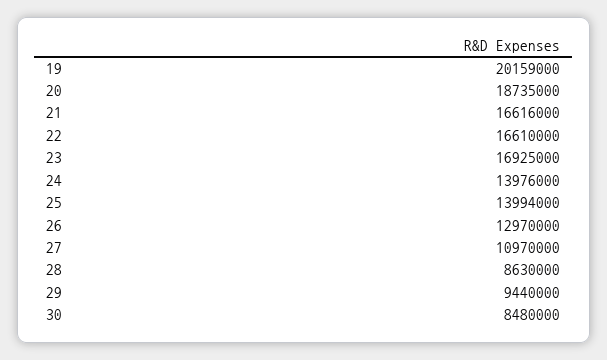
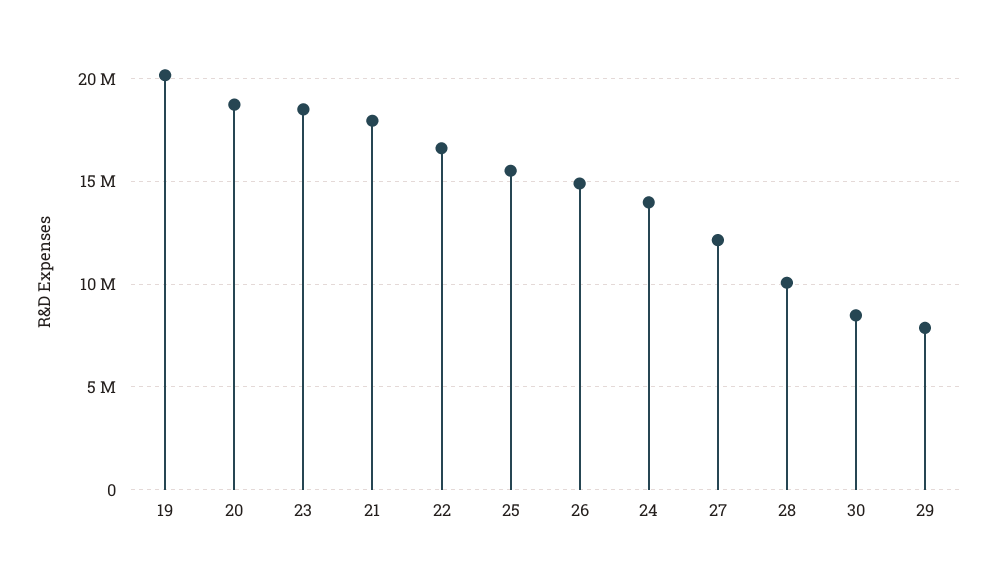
  {
    "19": 20159000,
    "20": 18735000,
-   "21": 16616000,
+   "21": 18000000,
    "22": 16610000,
-   "23": 16925000,
+   "23": 18500000,
    "24": 13976000,
-   "25": 13994000,
+   "25": 15500000,
-   "26": 12970000,
+   "26": 15000000,
-   "27": 10970000,
+   "27": 12000000,
-   "28": 8630000,
+   "28": 10000000,
-   "29": 9440000,
+   "29": 8000000,
    "30": 8480000
  }

